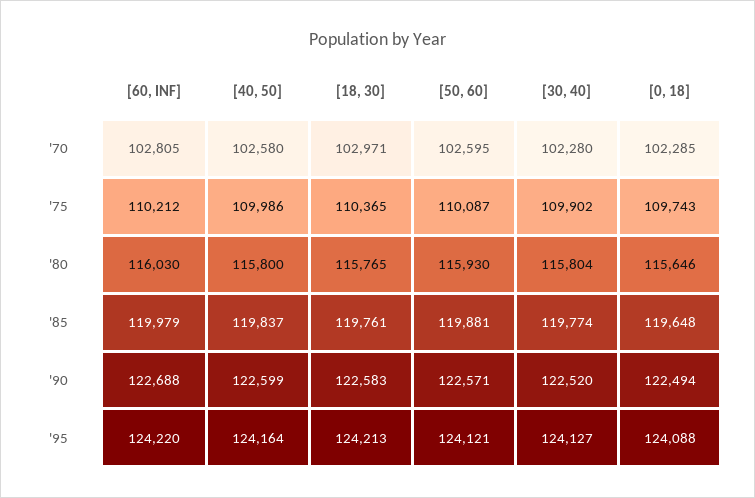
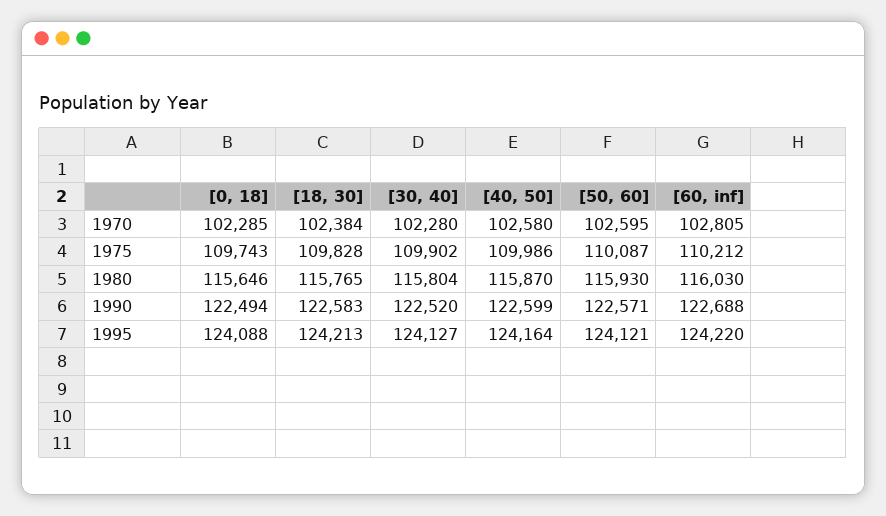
  {
    "[60, INF]": {
      "'70": 102805,
      "'75": 110212,
      "'80": 116030,
-     "'85": 119979,
      "'90": 122688,
      "'95": 124220
    },
    "[40, 50]": {
      "'70": 102580,
      "'75": 109986,
-     "'80": 115800,
+     "'80": 115870,
-     "'85": 119837,
      "'90": 122599,
      "'95": 124164
    },
    "[18, 30]": {
-     "'70": 102971,
+     "'70": 102384,
-     "'75": 110365,
+     "'75": 109828,
      "'80": 115765,
-     "'85": 119761,
      "'90": 122583,
      "'95": 124213
    },
    "[50, 60]": {
      "'70": 102595,
      "'75": 110087,
      "'80": 115930,
-     "'85": 119881,
      "'90": 122571,
      "'95": 124121
    },
    "[30, 40]": {
      "'70": 102280,
      "'75": 109902,
      "'80": 115804,
-     "'85": 119774,
      "'90": 122520,
      "'95": 124127
    },
    "[0, 18]": {
      "'70": 102285,
      "'75": 109743,
      "'80": 115646,
-     "'85": 119648,
      "'90": 122494,
      "'95": 124088
    }
  }

